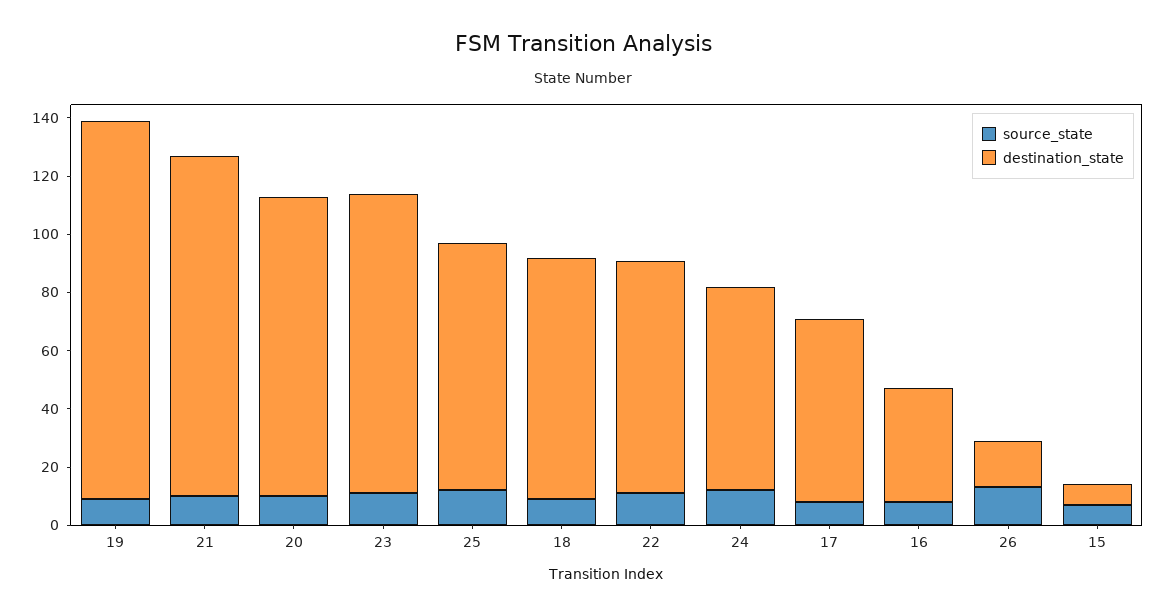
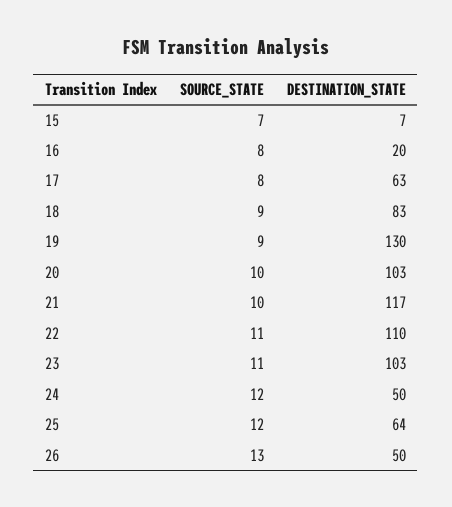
  {
    "source_state": {
      "19": 9,
      "21": 10,
      "20": 10,
      "23": 11,
      "25": 12,
      "18": 9,
      "22": 11,
      "24": 12,
      "17": 8,
      "16": 8,
      "26": 13,
      "15": 7
    },
    "destination_state": {
      "19": 130,
      "21": 117,
      "20": 103,
      "23": 103,
-     "25": 85,
+     "25": 64,
      "18": 83,
-     "22": 80,
+     "22": 110,
-     "24": 70,
+     "24": 50,
      "17": 63,
-     "16": 40,
+     "16": 20,
-     "26": 15,
+     "26": 50,
      "15": 7
    }
  }

